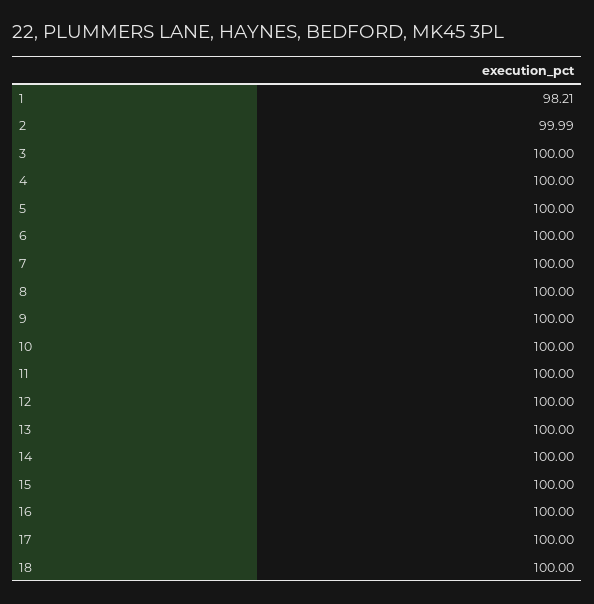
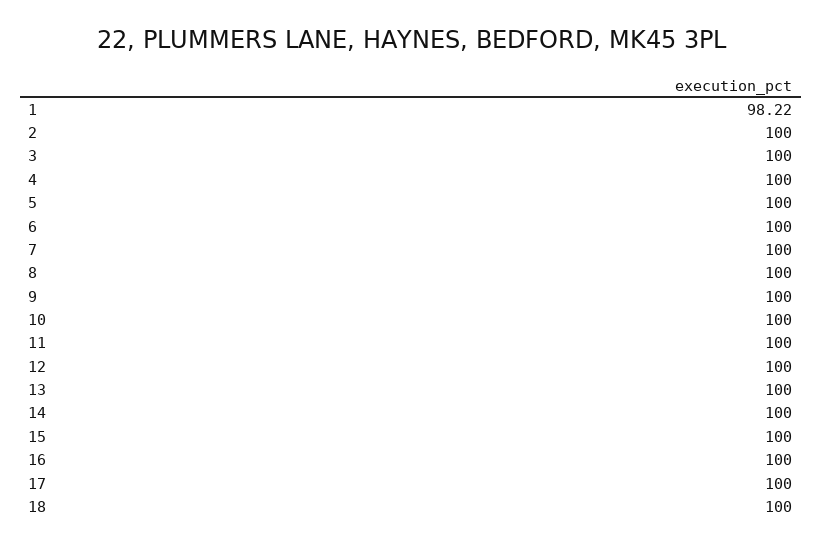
  {
-   "1": 98.21,
+   "1": 98.22,
-   "2": 99.99,
+   "2": 100,
    "3": 100,
    "4": 100,
    "5": 100,
    "6": 100,
    "7": 100,
    "8": 100,
    "9": 100,
    "10": 100,
    "11": 100,
    "12": 100,
    "13": 100,
    "14": 100,
    "15": 100,
    "16": 100,
    "17": 100,
    "18": 100
  }

